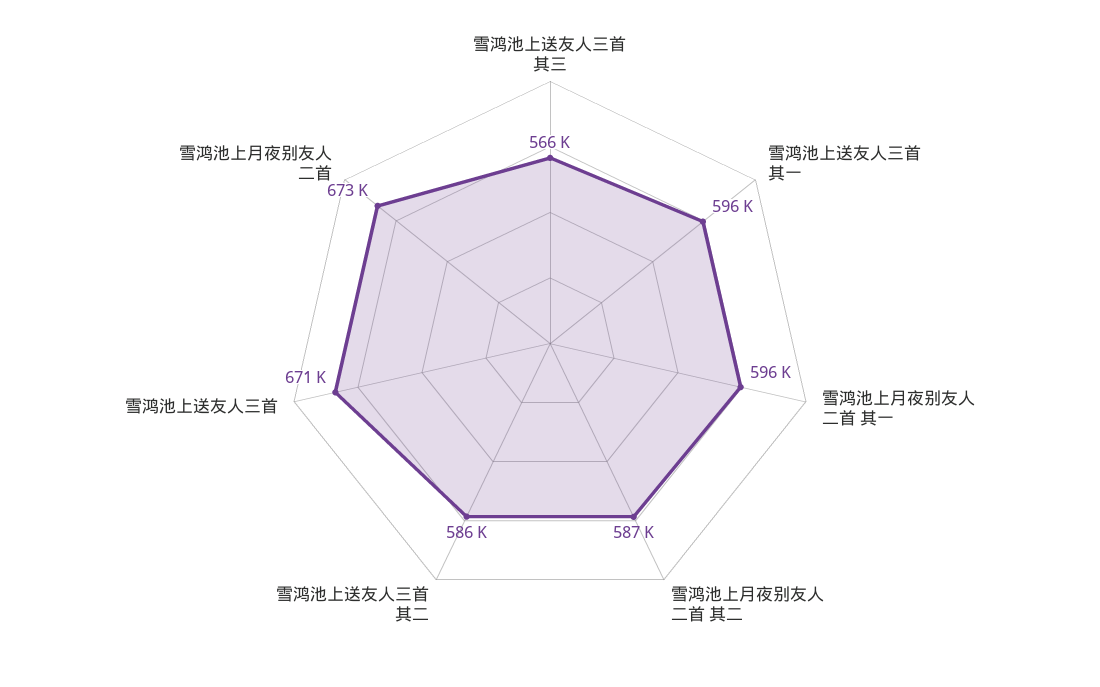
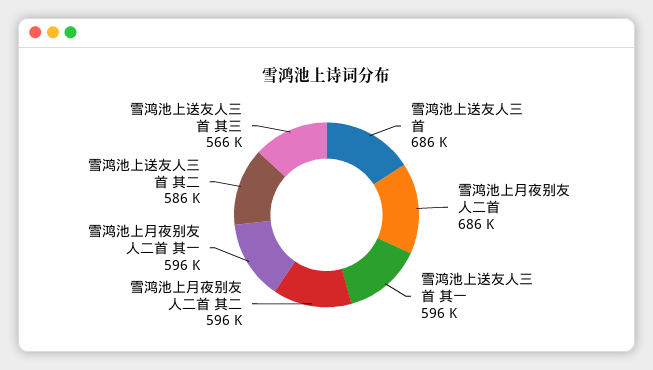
  {
    "雪鸿池上送友人三首 其三": 566000,
    "雪鸿池上送友人三首 其一": 596000,
    "雪鸿池上月夜别友人二首 其一": 596000,
-   "雪鸿池上月夜别友人二首 其二": 587000,
+   "雪鸿池上月夜别友人二首 其二": 596000,
    "雪鸿池上送友人三首 其二": 586000,
-   "雪鸿池上送友人三首": 671000,
+   "雪鸿池上送友人三首": 686000,
-   "雪鸿池上月夜别友人二首": 673000
+   "雪鸿池上月夜别友人二首": 686000
  }

